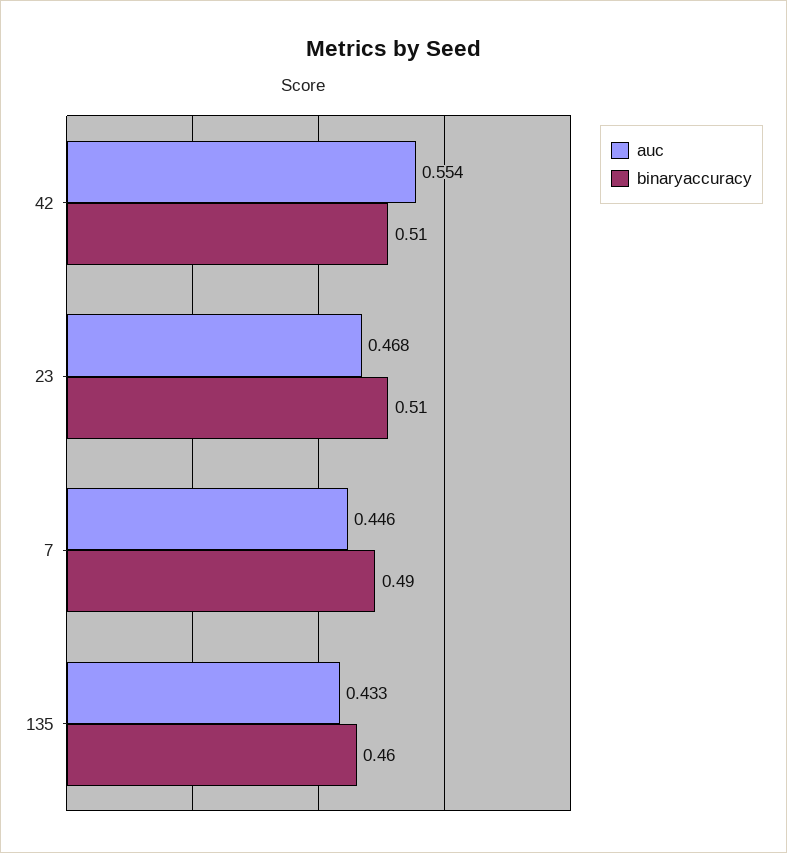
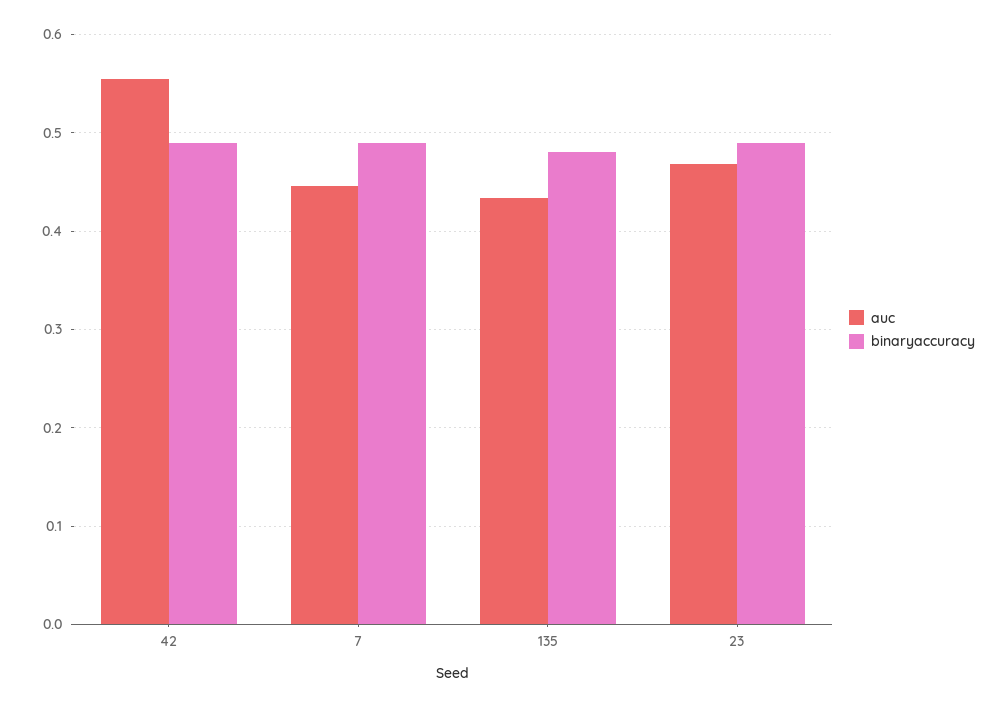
  {
    "auc": {
      "42": 0.554,
      "23": 0.468,
      "7": 0.446,
      "135": 0.433
    },
    "binaryaccuracy": {
-     "42": 0.51,
+     "42": 0.49,
-     "23": 0.51,
+     "23": 0.49,
      "7": 0.49,
-     "135": 0.46
+     "135": 0.48
    }
  }

